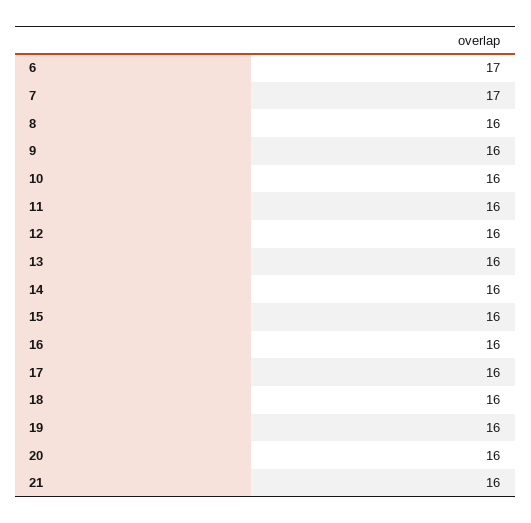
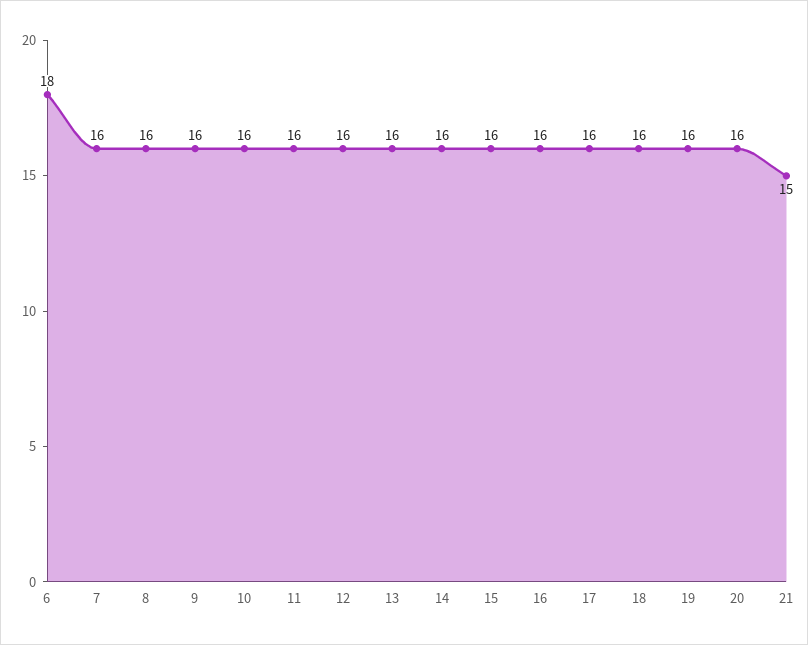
  {
-   "6": 17,
+   "6": 18,
-   "7": 17,
+   "7": 16,
    "8": 16,
    "9": 16,
    "10": 16,
    "11": 16,
    "12": 16,
    "13": 16,
    "14": 16,
    "15": 16,
    "16": 16,
    "17": 16,
    "18": 16,
    "19": 16,
    "20": 16,
-   "21": 16
+   "21": 15
  }

